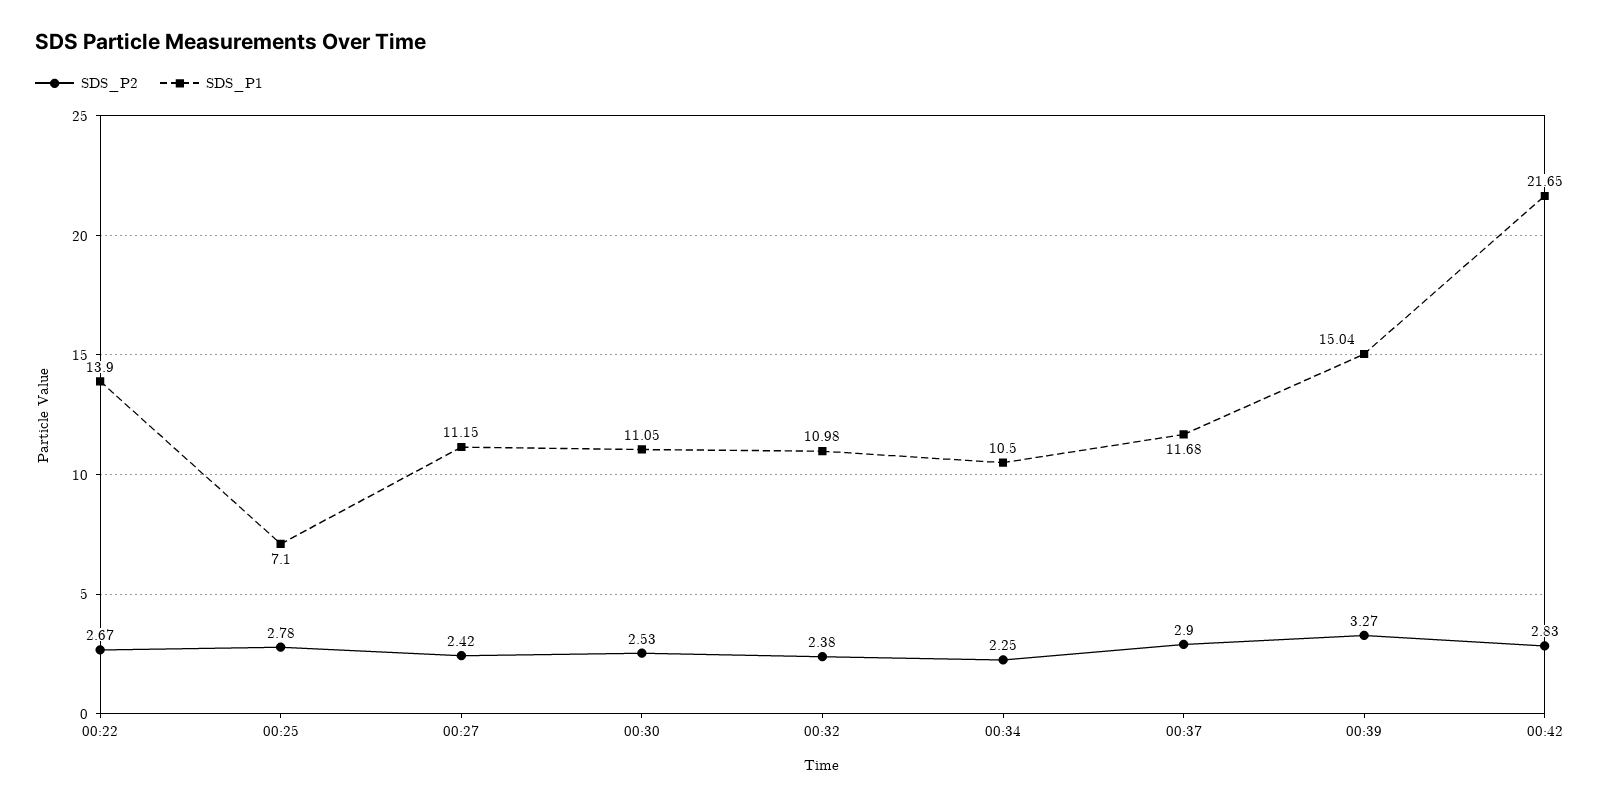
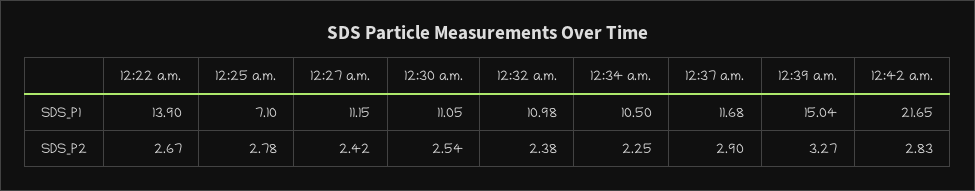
  {
    "SDS_P2": {
      "00:22": 2.67,
      "00:25": 2.78,
      "00:27": 2.42,
-     "00:30": 2.53,
+     "00:30": 2.54,
      "00:32": 2.38,
      "00:34": 2.25,
      "00:37": 2.9,
      "00:39": 3.27,
      "00:42": 2.83
    },
    "SDS_P1": {
      "00:22": 13.9,
      "00:25": 7.1,
      "00:27": 11.15,
      "00:30": 11.05,
      "00:32": 10.98,
      "00:34": 10.5,
      "00:37": 11.68,
      "00:39": 15.04,
      "00:42": 21.65
    }
  }

